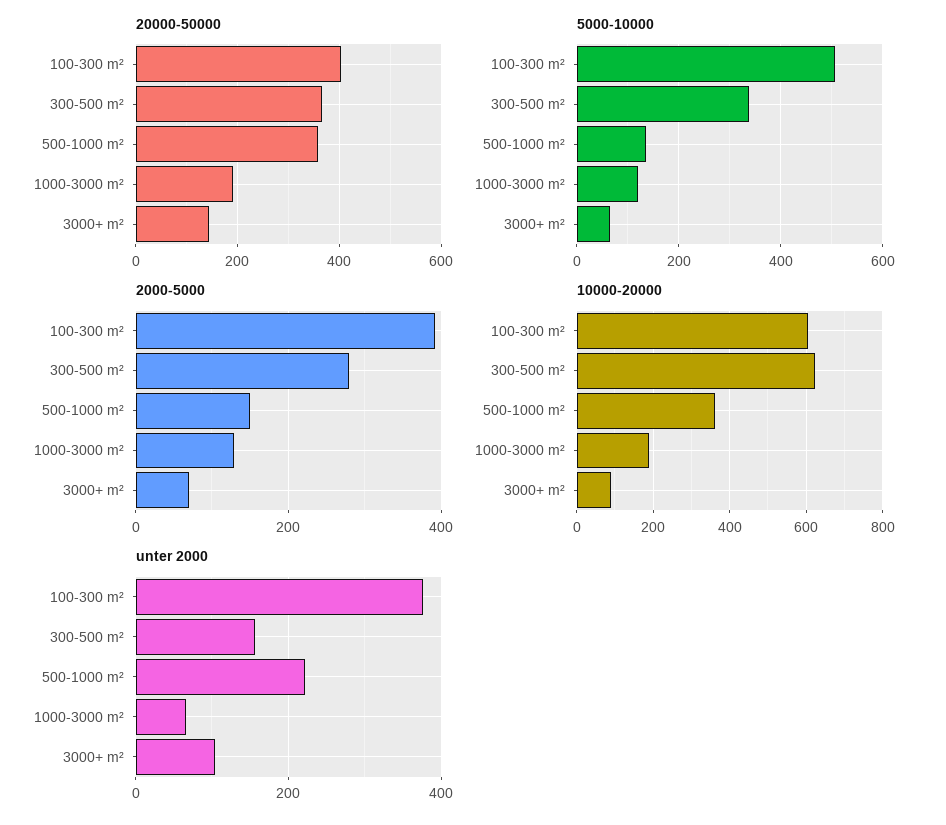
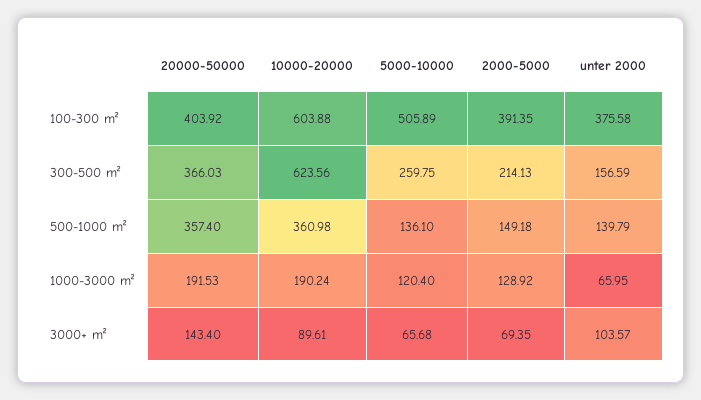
  {
    "20000-50000": {
      "100-300 m²": 403.92,
      "300-500 m²": 366.03,
      "500-1000 m²": 357.4,
      "1000-3000 m²": 191.53,
      "3000+ m²": 143.4
    },
    "5000-10000": {
      "100-300 m²": 505.89,
-     "300-500 m²": 340,
+     "300-500 m²": 259.75,
      "500-1000 m²": 136.1,
      "1000-3000 m²": 120.4,
      "3000+ m²": 65.68
    },
    "2000-5000": {
      "100-300 m²": 391.35,
-     "300-500 m²": 280,
+     "300-500 m²": 214.13,
      "500-1000 m²": 149.18,
      "1000-3000 m²": 128.92,
      "3000+ m²": 69.35
    },
    "10000-20000": {
      "100-300 m²": 603.88,
      "300-500 m²": 623.56,
      "500-1000 m²": 360.98,
      "1000-3000 m²": 190.24,
      "3000+ m²": 89.61
    },
    "unter 2000": {
      "100-300 m²": 375.58,
      "300-500 m²": 156.59,
-     "500-1000 m²": 220,
+     "500-1000 m²": 139.79,
      "1000-3000 m²": 65.95,
      "3000+ m²": 103.57
    }
  }

